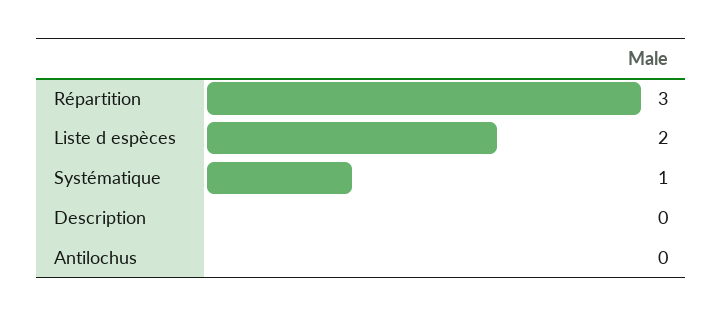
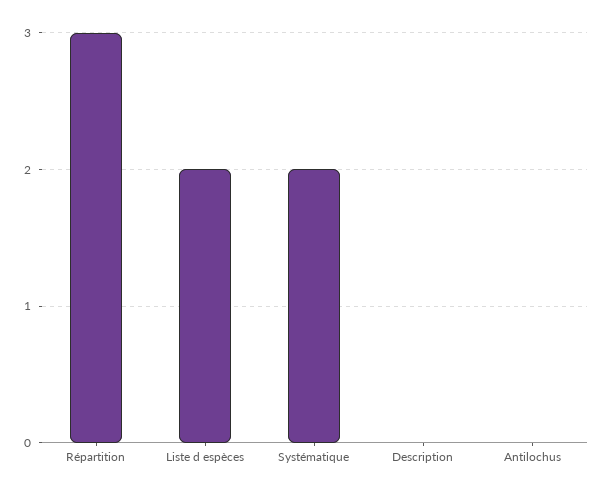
  {
    "Répartition": 3,
    "Liste d espèces": 2,
-   "Systématique": 1,
+   "Systématique": 2,
    "Description": 0,
    "Antilochus": 0
  }

